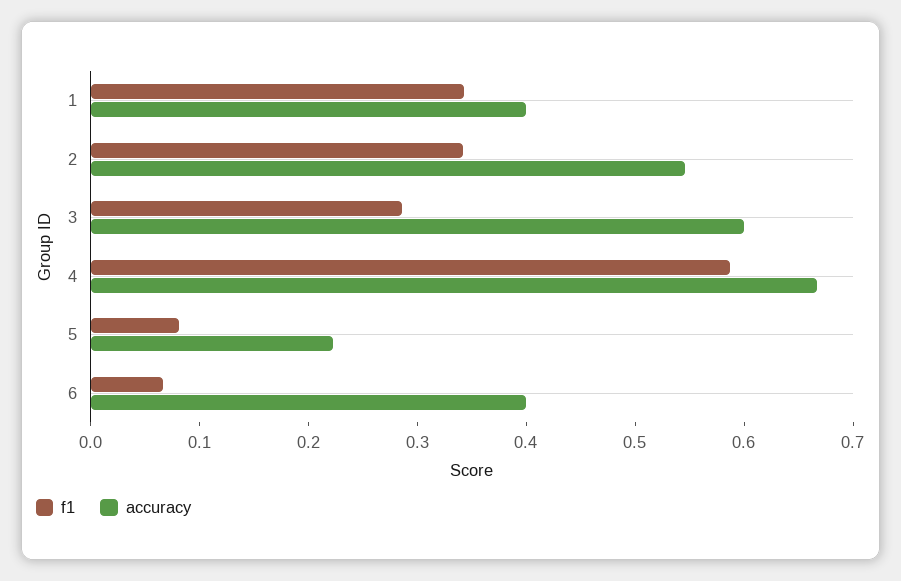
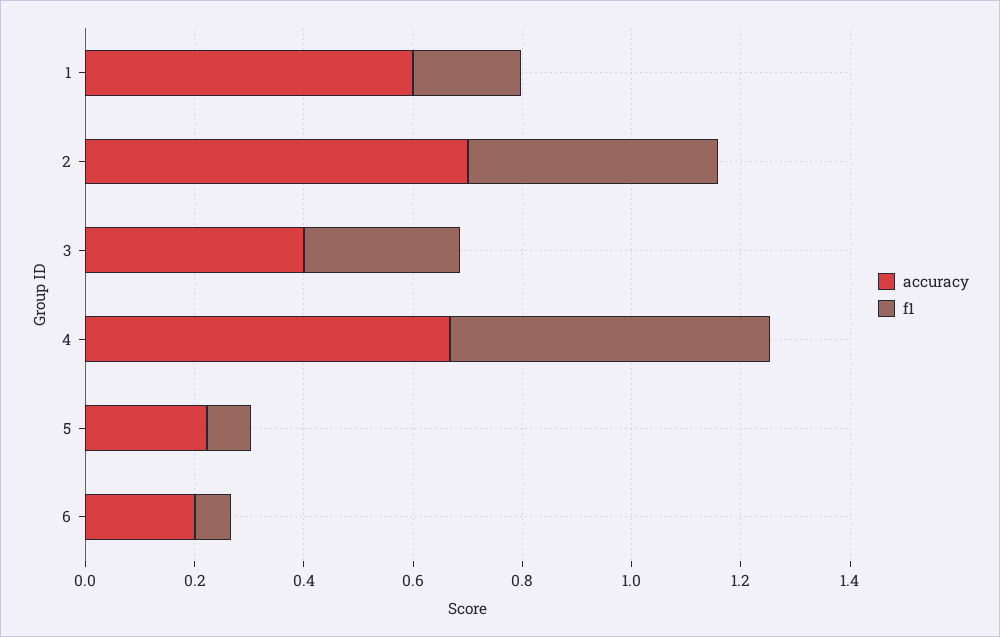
  {
    "f1": {
-     "1": 0.34,
+     "1": 0.2,
-     "2": 0.34,
+     "2": 0.45,
      "3": 0.28,
      "4": 0.58,
      "5": 0.08,
      "6": 0.06
    },
    "accuracy": {
-     "1": 0.4,
+     "1": 0.6,
-     "2": 0.54,
+     "2": 0.7,
-     "3": 0.6,
+     "3": 0.4,
      "4": 0.66,
      "5": 0.22,
-     "6": 0.4
+     "6": 0.2
    }
  }

